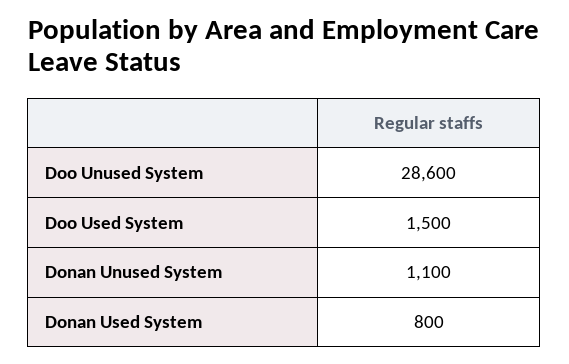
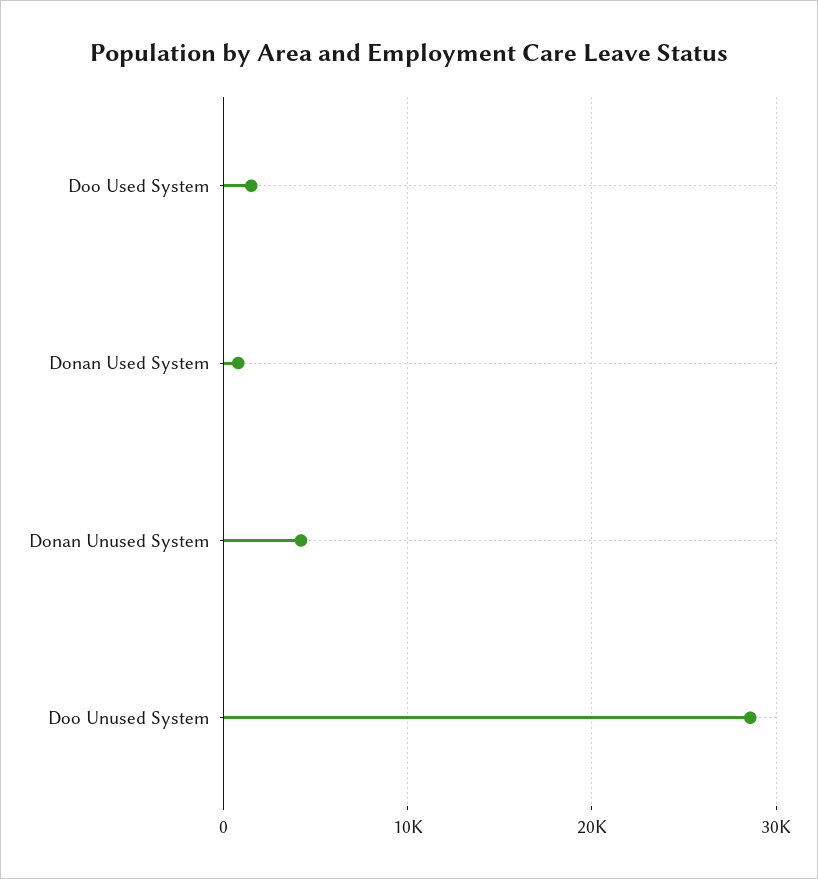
  {
    "Doo Unused System": 28600,
    "Doo Used System": 1500,
-   "Donan Unused System": 1100,
+   "Donan Unused System": 4000,
    "Donan Used System": 800
  }

